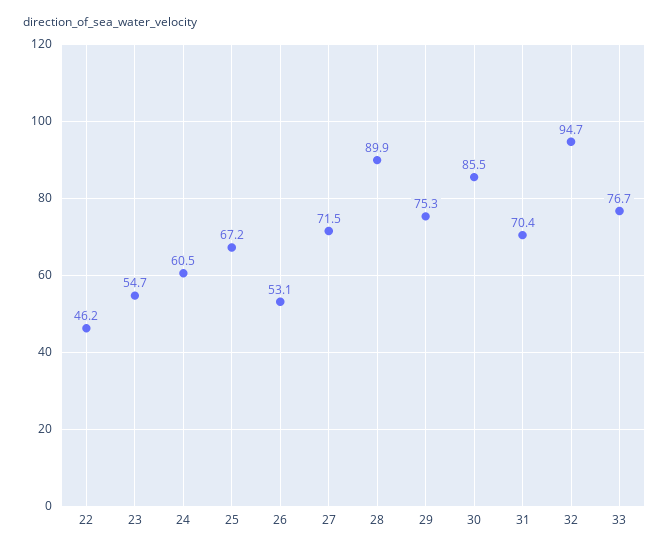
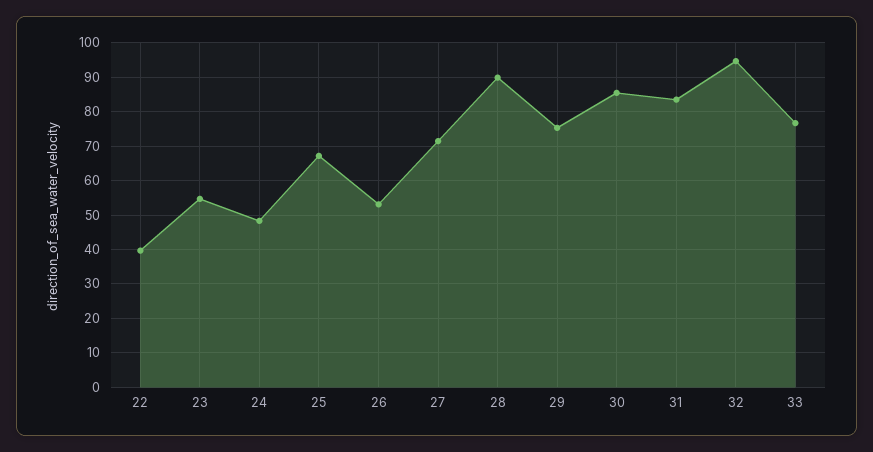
  {
-   "22": 46.2,
+   "22": 40,
    "23": 54.7,
-   "24": 60.5,
+   "24": 48,
    "25": 67.2,
    "26": 53.1,
    "27": 71.5,
    "28": 89.9,
    "29": 75.3,
    "30": 85.5,
-   "31": 70.4,
+   "31": 84,
    "32": 94.7,
    "33": 76.7
  }

